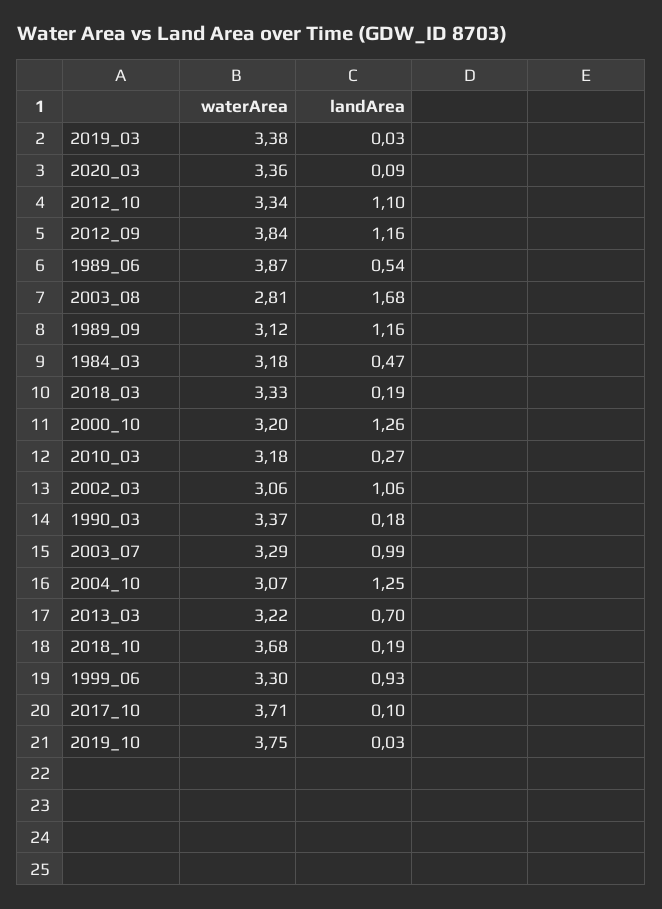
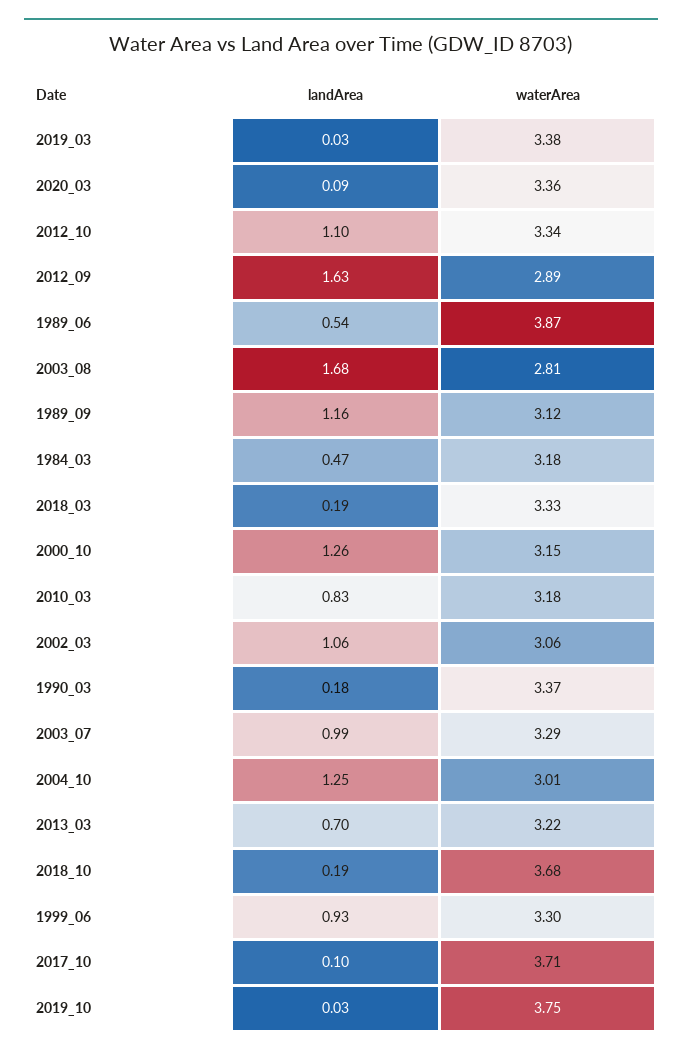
  {
    "waterArea": {
      "2019_03": 3.38,
      "2020_03": 3.36,
      "2012_10": 3.34,
-     "2012_09": 3.84,
+     "2012_09": 2.89,
      "1989_06": 3.87,
      "2003_08": 2.81,
      "1989_09": 3.12,
      "1984_03": 3.18,
      "2018_03": 3.33,
-     "2000_10": 3.2,
+     "2000_10": 3.15,
      "2010_03": 3.18,
      "2002_03": 3.06,
      "1990_03": 3.37,
      "2003_07": 3.29,
-     "2004_10": 3.07,
+     "2004_10": 3.01,
      "2013_03": 3.22,
      "2018_10": 3.68,
      "1999_06": 3.3,
      "2017_10": 3.71,
      "2019_10": 3.75
    },
    "landArea": {
      "2019_03": 0.03,
      "2020_03": 0.09,
      "2012_10": 1.1,
-     "2012_09": 1.16,
+     "2012_09": 1.63,
      "1989_06": 0.54,
      "2003_08": 1.68,
      "1989_09": 1.16,
      "1984_03": 0.47,
      "2018_03": 0.19,
      "2000_10": 1.26,
-     "2010_03": 0.27,
+     "2010_03": 0.83,
      "2002_03": 1.06,
      "1990_03": 0.18,
      "2003_07": 0.99,
      "2004_10": 1.25,
      "2013_03": 0.7,
      "2018_10": 0.19,
      "1999_06": 0.93,
      "2017_10": 0.1,
      "2019_10": 0.03
    }
  }

